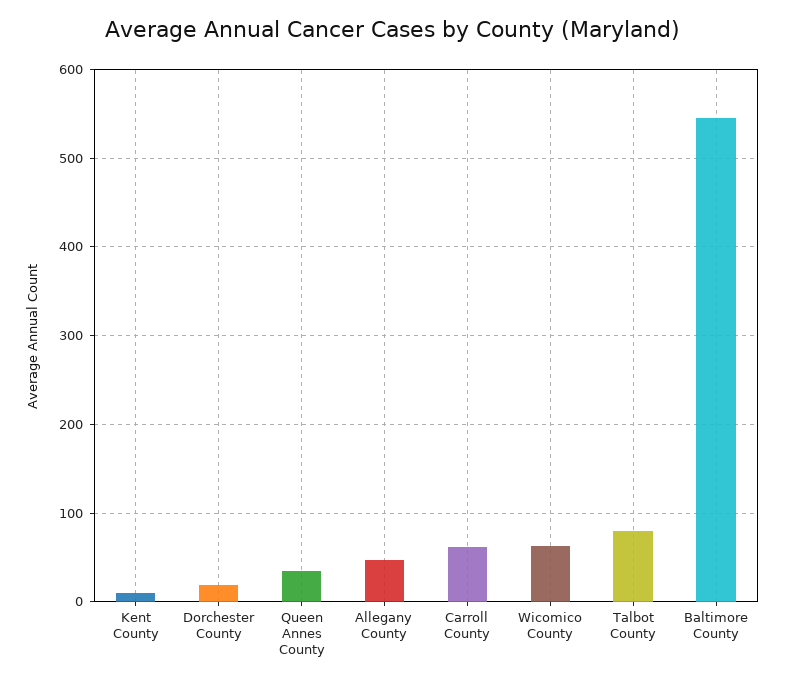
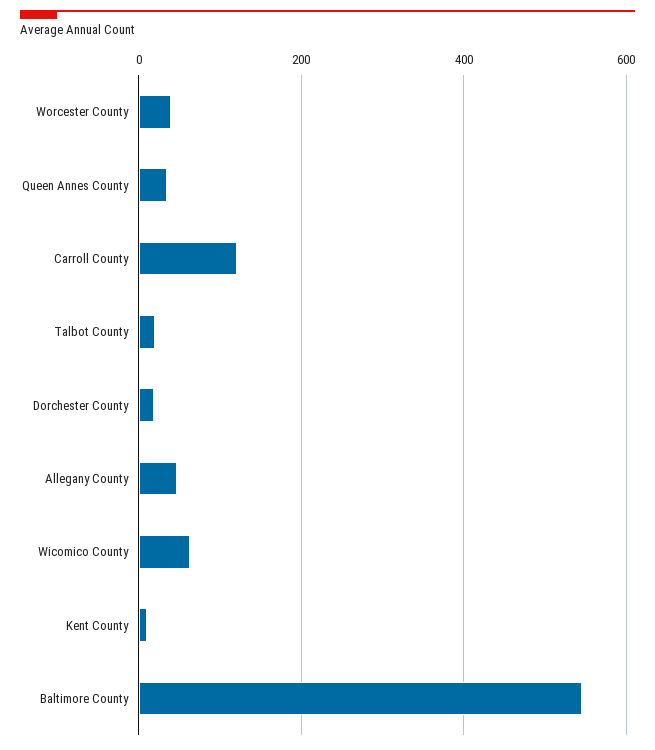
  {
    "Kent County": 10,
    "Dorchester County": 20,
    "Queen Annes County": 40,
    "Allegany County": 50,
-   "Carroll County": 60,
+   "Carroll County": 120,
    "Wicomico County": 60,
-   "Talbot County": 80,
+   "Talbot County": 20,
-   "Baltimore County": 550
+   "Baltimore County": 550,
+   "Worcester County": 40
  }

